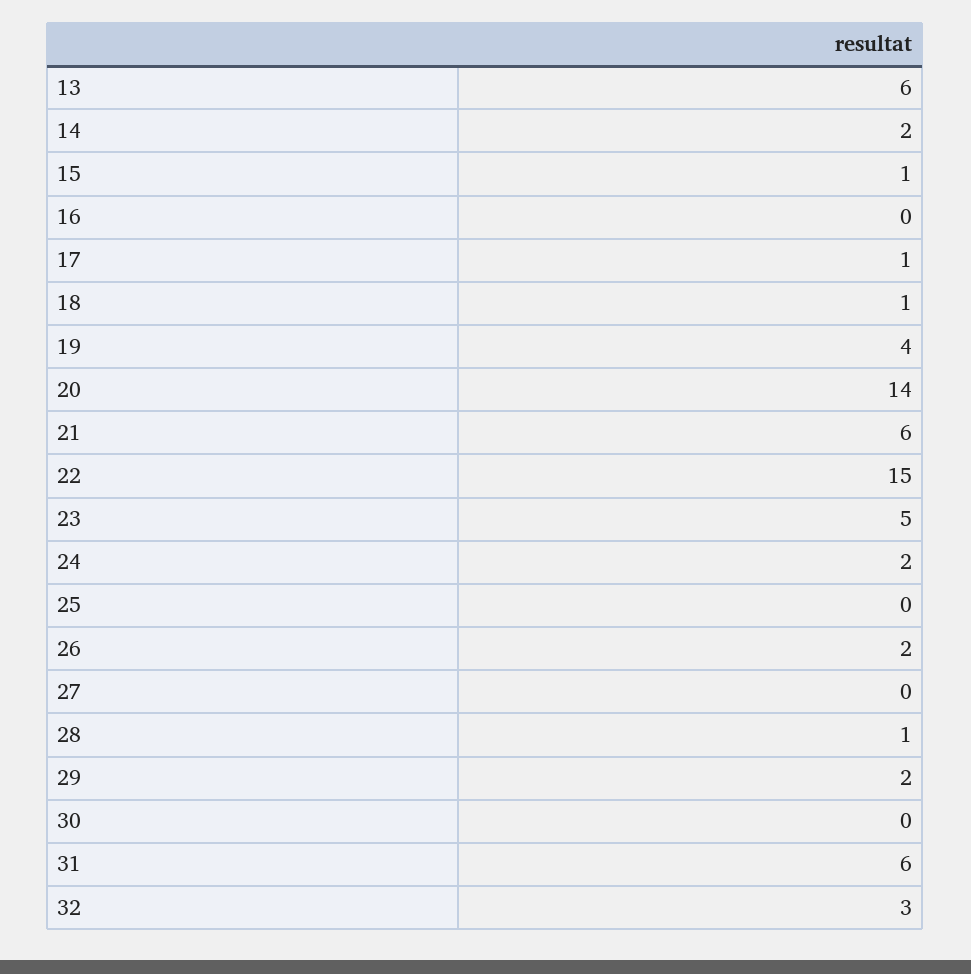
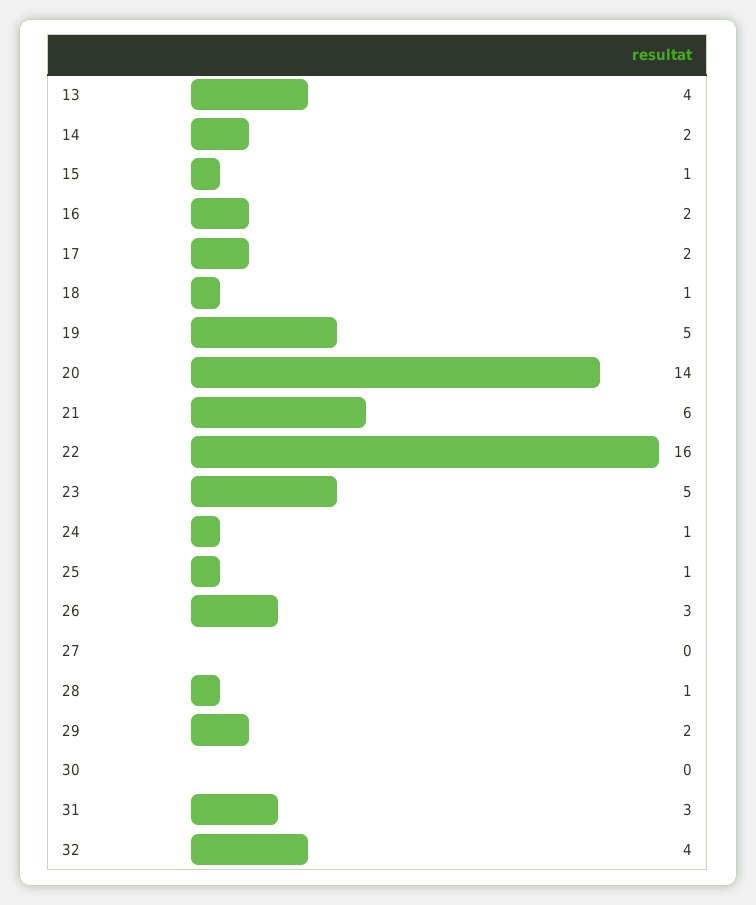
  {
-   "13": 6,
+   "13": 4,
    "14": 2,
    "15": 1,
-   "16": 0,
+   "16": 2,
-   "17": 1,
+   "17": 2,
    "18": 1,
-   "19": 4,
+   "19": 5,
    "20": 14,
    "21": 6,
-   "22": 15,
+   "22": 16,
    "23": 5,
-   "24": 2,
+   "24": 1,
-   "25": 0,
+   "25": 1,
-   "26": 2,
+   "26": 3,
    "27": 0,
    "28": 1,
    "29": 2,
    "30": 0,
-   "31": 6,
+   "31": 3,
-   "32": 3
+   "32": 4
  }

